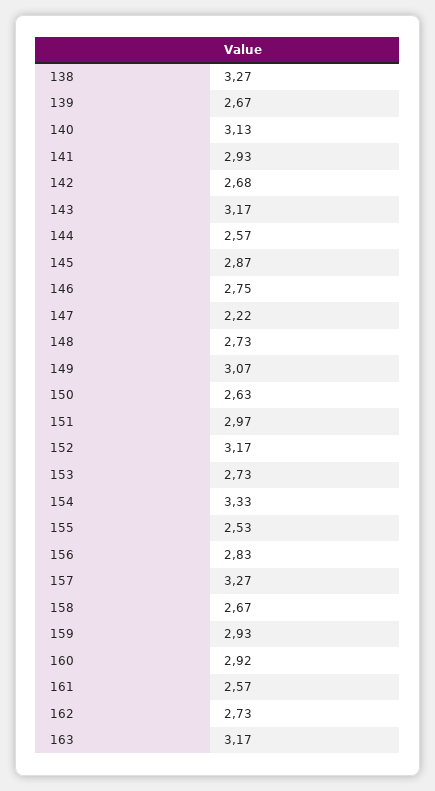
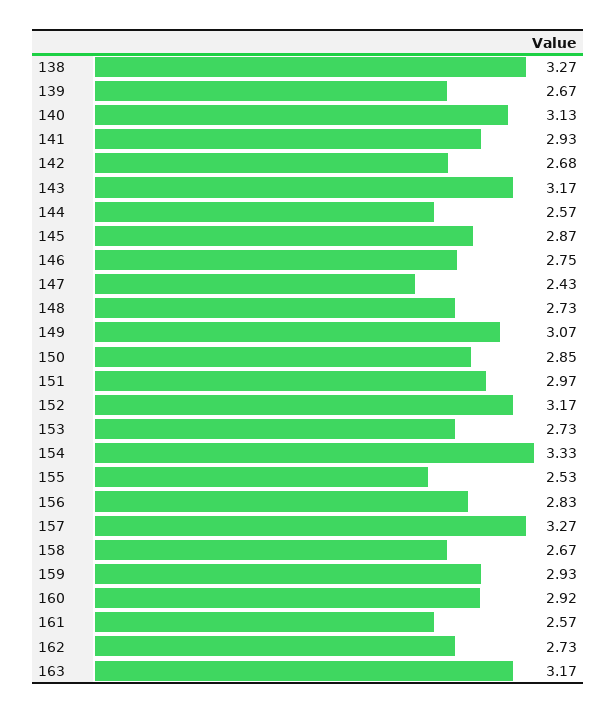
  {
    "138": 3.27,
    "139": 2.67,
    "140": 3.13,
    "141": 2.93,
    "142": 2.68,
    "143": 3.17,
    "144": 2.57,
    "145": 2.87,
    "146": 2.75,
-   "147": 2.22,
+   "147": 2.43,
    "148": 2.73,
    "149": 3.07,
-   "150": 2.63,
+   "150": 2.85,
    "151": 2.97,
    "152": 3.17,
    "153": 2.73,
    "154": 3.33,
    "155": 2.53,
    "156": 2.83,
    "157": 3.27,
    "158": 2.67,
    "159": 2.93,
    "160": 2.92,
    "161": 2.57,
    "162": 2.73,
    "163": 3.17
  }

